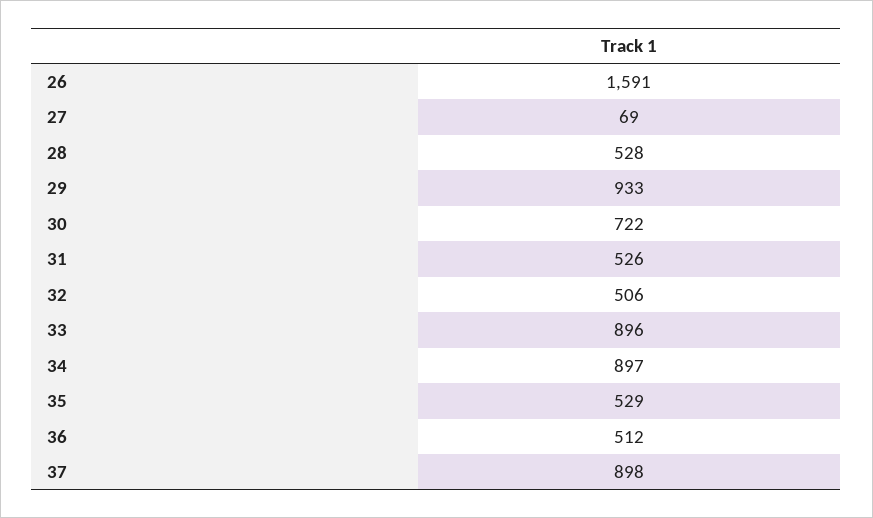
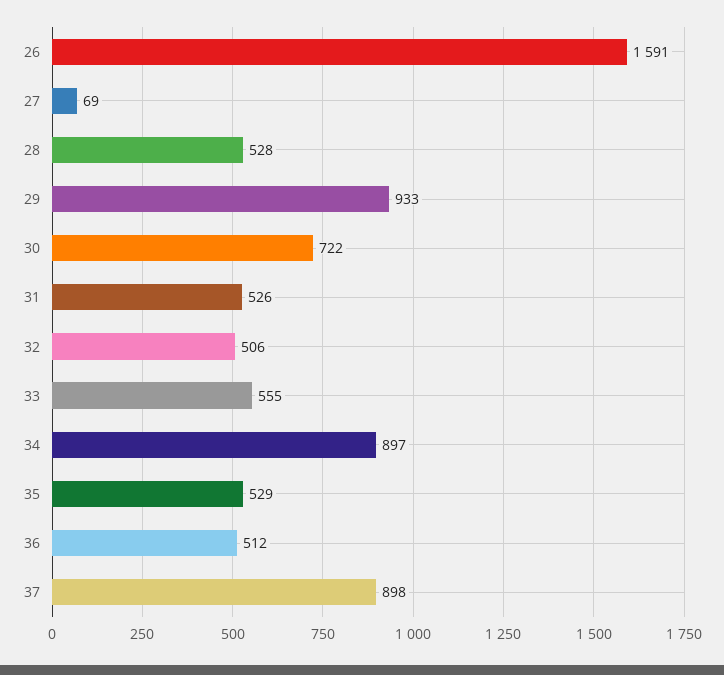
  {
    "26": 1591,
    "27": 69,
    "28": 528,
    "29": 933,
    "30": 722,
    "31": 526,
    "32": 506,
-   "33": 896,
+   "33": 555,
    "34": 897,
    "35": 529,
    "36": 512,
    "37": 898
  }

